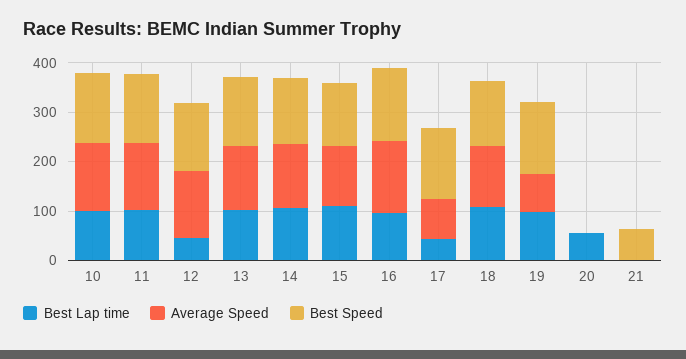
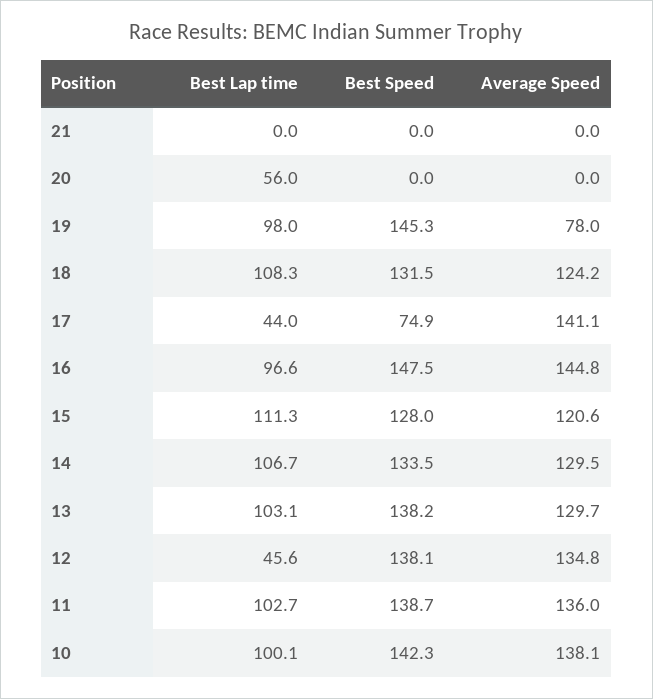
  {
    "Best Lap time": {
      "10": 100.1,
      "11": 102.7,
      "12": 45.6,
      "13": 103.1,
      "14": 106.7,
      "15": 111.3,
      "16": 96.6,
      "17": 44,
      "18": 108.3,
      "19": 98,
      "20": 56,
      "21": 0
    },
    "Average Speed": {
      "10": 138.1,
      "11": 136,
      "12": 134.8,
      "13": 129.7,
      "14": 129.5,
      "15": 120.6,
      "16": 144.8,
-     "17": 80,
+     "17": 141.1,
      "18": 124.2,
      "19": 78,
      "20": 0,
      "21": 0
    },
    "Best Speed": {
      "10": 142.3,
      "11": 138.7,
      "12": 138.1,
      "13": 138.2,
      "14": 133.5,
      "15": 128,
      "16": 147.5,
-     "17": 140,
+     "17": 74.9,
      "18": 131.5,
      "19": 145.3,
      "20": 0,
-     "21": 60
+     "21": 0
    }
  }

